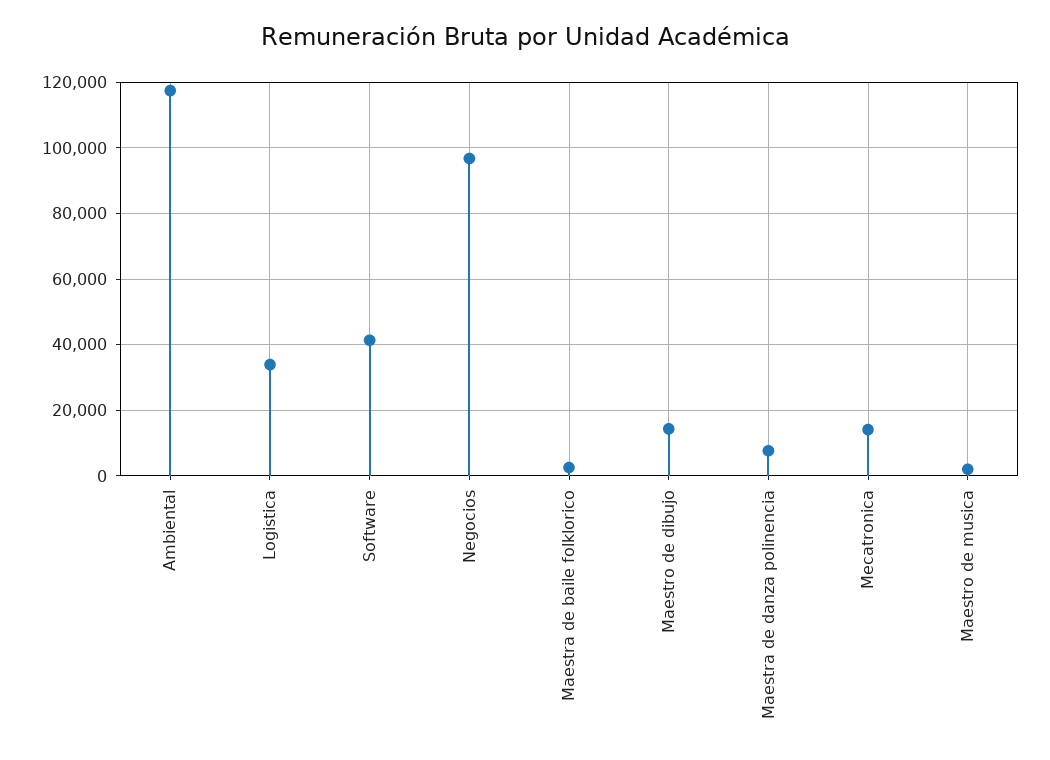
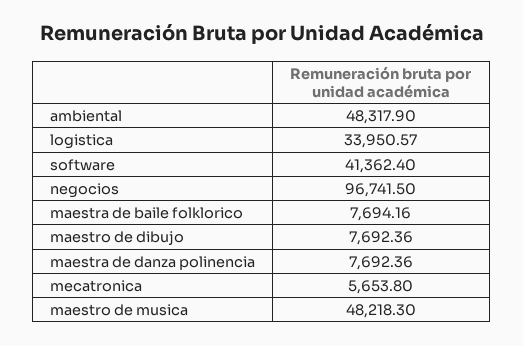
  {
-   "Ambiental": 118000,
+   "Ambiental": 48317.9,
    "Logistica": 33950.57,
    "Software": 41362.4,
    "Negocios": 96741.5,
-   "Maestra de baile folklorico": 2000,
+   "Maestra de baile folklorico": 7694.16,
-   "Maestro de dibujo": 14000,
+   "Maestro de dibujo": 7692.36,
    "Maestra de danza polinencia": 7692.36,
-   "Mecatronica": 14000,
+   "Mecatronica": 5653.8,
-   "Maestro de musica": 2000
+   "Maestro de musica": 48218.3
  }

